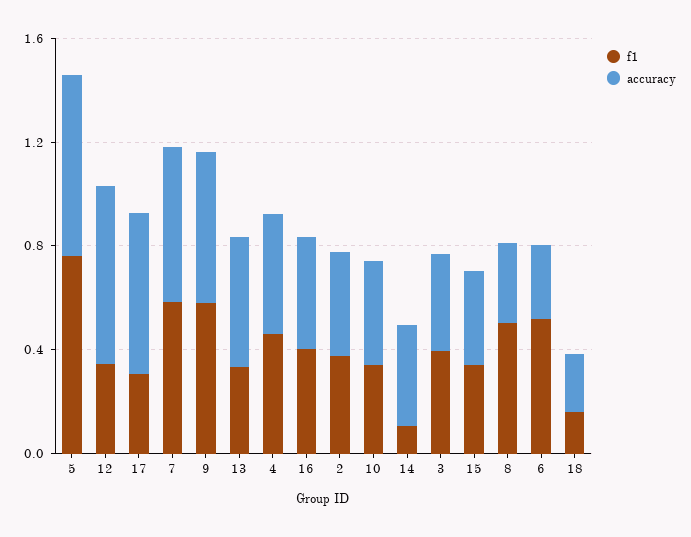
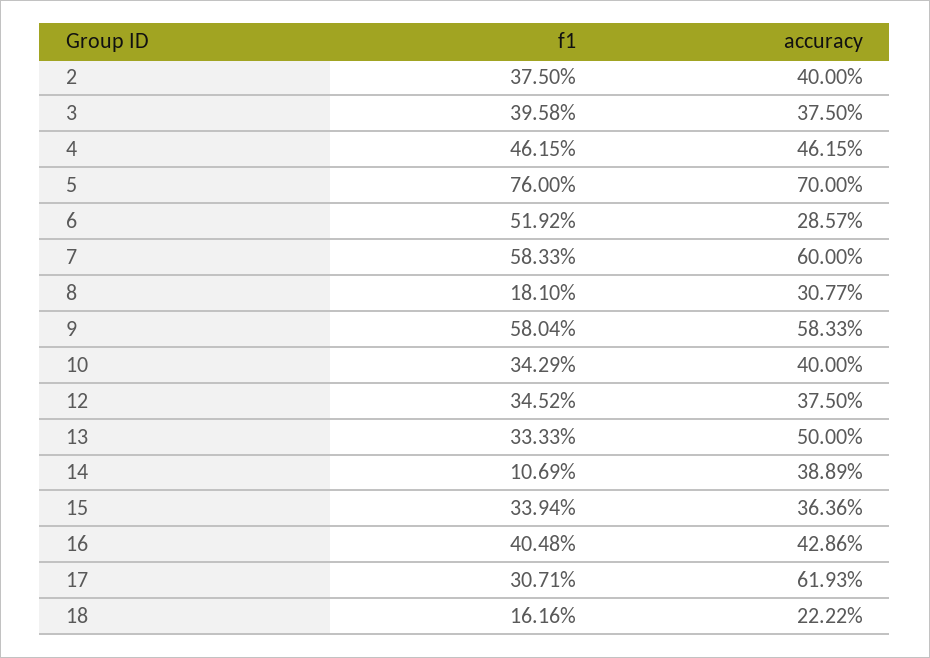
  {
    "f1": {
      "5": 0.76,
      "12": 0.3452,
      "17": 0.3071,
      "7": 0.5833,
      "9": 0.5804,
      "13": 0.3333,
      "4": 0.4615,
      "16": 0.4048,
      "2": 0.375,
      "10": 0.3429,
      "14": 0.1069,
      "3": 0.3958,
      "15": 0.3394,
-     "8": 0.5,
+     "8": 0.181,
      "6": 0.5192,
      "18": 0.1616
    },
    "accuracy": {
      "5": 0.7,
-     "12": 0.7,
+     "12": 0.375,
      "17": 0.6193,
      "7": 0.6,
      "9": 0.5833,
      "13": 0.5,
      "4": 0.4615,
      "16": 0.4286,
      "2": 0.4,
      "10": 0.4,
      "14": 0.3889,
      "3": 0.375,
      "15": 0.3636,
      "8": 0.3077,
      "6": 0.2857,
      "18": 0.2222
    }
  }

